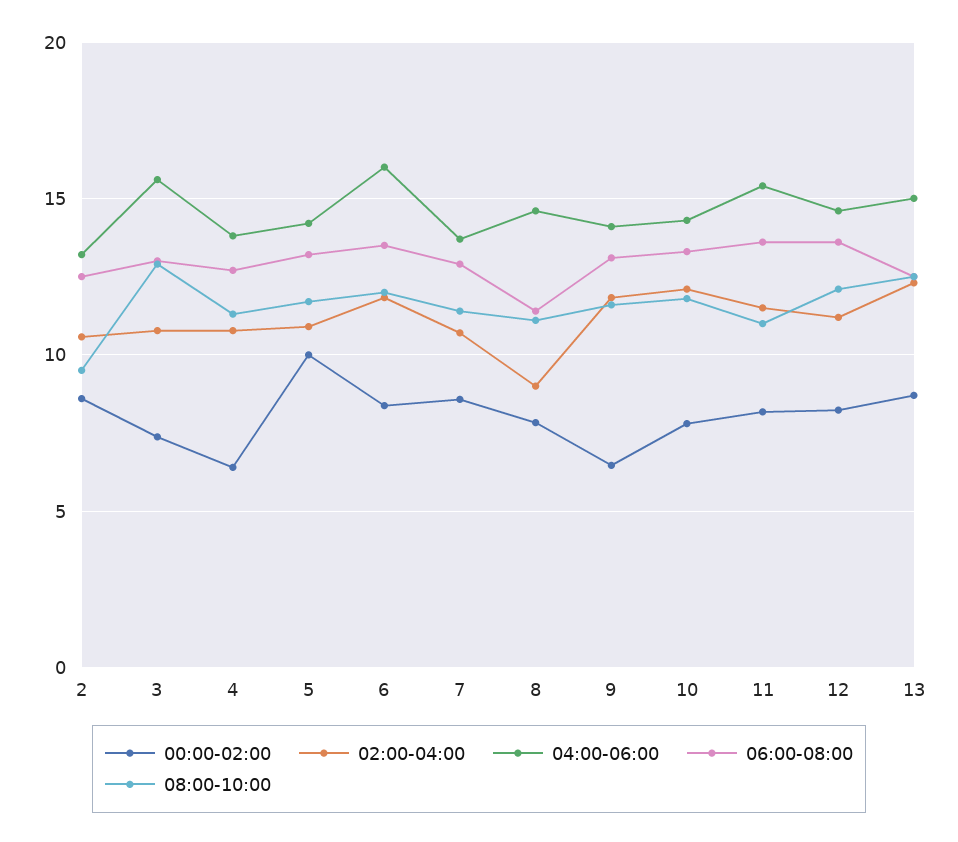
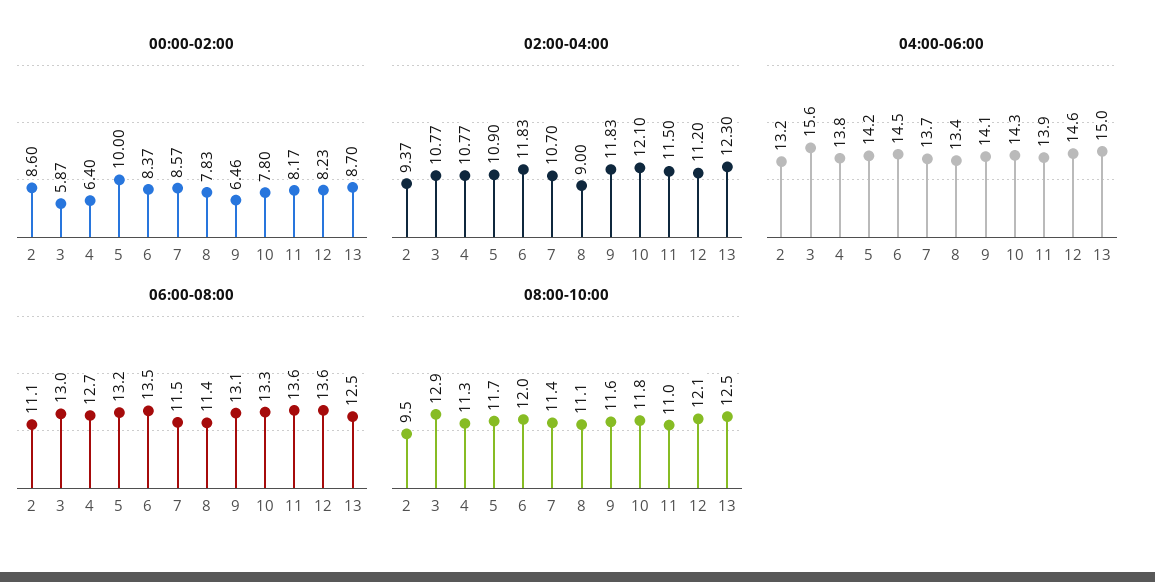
  {
    "00:00-02:00": {
      "2": 8.6,
-     "3": 7.5,
+     "3": 5.87,
      "4": 6.4,
      "5": 10,
      "6": 8.37,
      "7": 8.57,
      "8": 7.83,
      "9": 6.46,
      "10": 7.8,
      "11": 8.17,
      "12": 8.23,
      "13": 8.7
    },
    "02:00-04:00": {
-     "2": 10.5,
+     "2": 9.37,
      "3": 10.77,
      "4": 10.77,
      "5": 10.9,
      "6": 11.83,
      "7": 10.7,
      "8": 9,
      "9": 11.83,
      "10": 12.1,
      "11": 11.5,
      "12": 11.2,
      "13": 12.3
    },
    "04:00-06:00": {
      "2": 13.2,
      "3": 15.6,
      "4": 13.8,
      "5": 14.2,
-     "6": 16,
+     "6": 14.5,
      "7": 13.7,
-     "8": 14.5,
+     "8": 13.4,
      "9": 14.1,
      "10": 14.3,
-     "11": 15.5,
+     "11": 13.9,
      "12": 14.6,
      "13": 15
    },
    "06:00-08:00": {
-     "2": 12.5,
+     "2": 11.1,
      "3": 13,
      "4": 12.7,
      "5": 13.2,
      "6": 13.5,
-     "7": 13,
+     "7": 11.5,
      "8": 11.4,
      "9": 13.1,
      "10": 13.3,
      "11": 13.6,
      "12": 13.6,
      "13": 12.5
    },
    "08:00-10:00": {
      "2": 9.5,
      "3": 12.9,
      "4": 11.3,
      "5": 11.7,
      "6": 12,
      "7": 11.4,
      "8": 11.1,
      "9": 11.6,
      "10": 11.8,
      "11": 11,
      "12": 12.1,
      "13": 12.5
    }
  }

